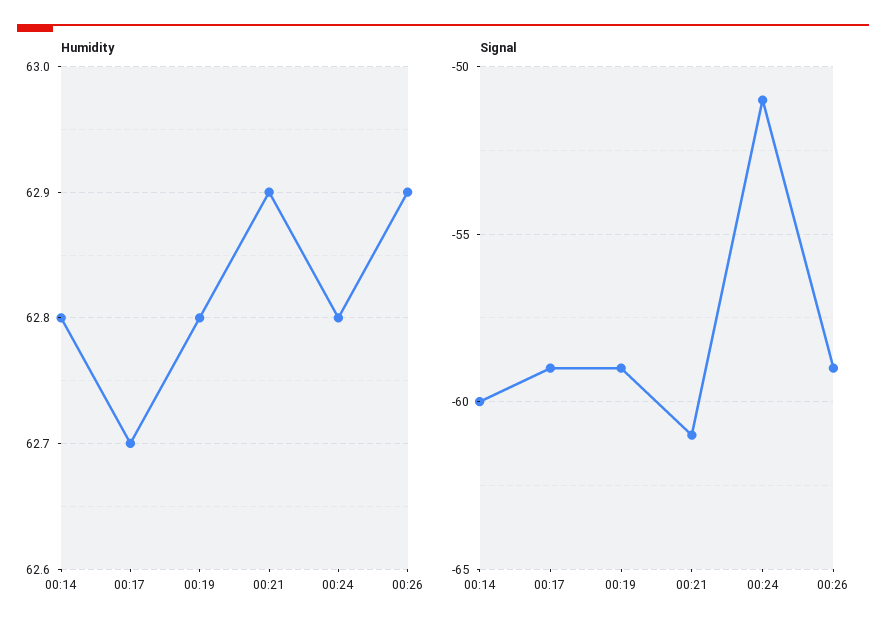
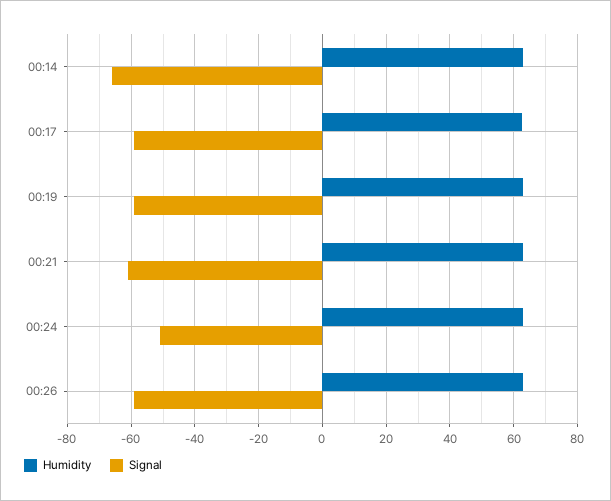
  {
    "Humidity": {
      "00:14": 62.8,
      "00:17": 62.7,
      "00:19": 62.8,
      "00:21": 62.9,
      "00:24": 62.8,
      "00:26": 62.9
    },
    "Signal": {
-     "00:14": -60,
+     "00:14": -66,
      "00:17": -59,
      "00:19": -59,
      "00:21": -61,
      "00:24": -51,
      "00:26": -59
    }
  }

